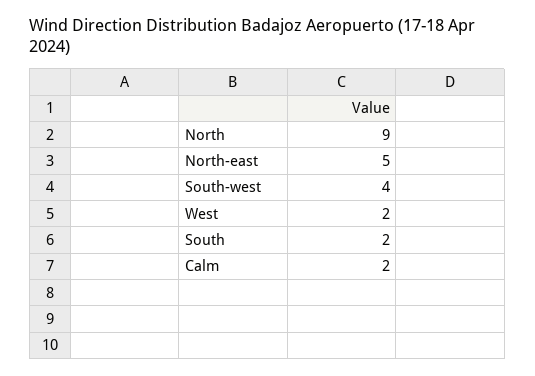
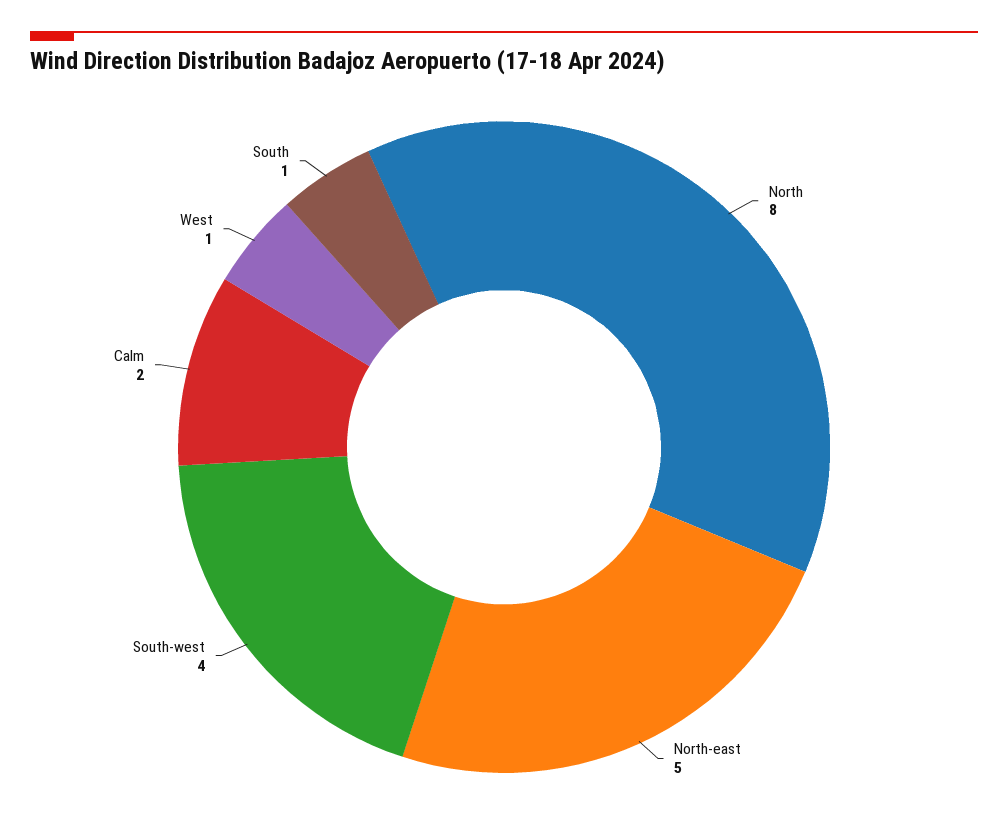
  {
-   "North": 9,
+   "North": 8,
    "North-east": 5,
    "South-west": 4,
-   "West": 2,
+   "West": 1,
-   "South": 2,
+   "South": 1,
    "Calm": 2
  }

